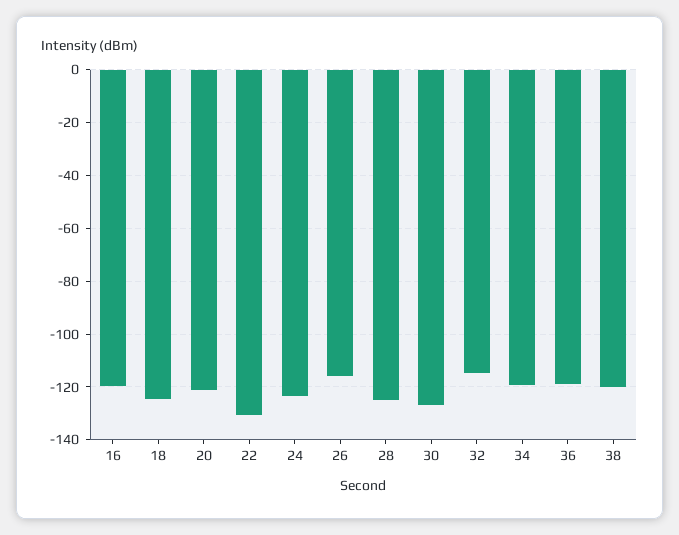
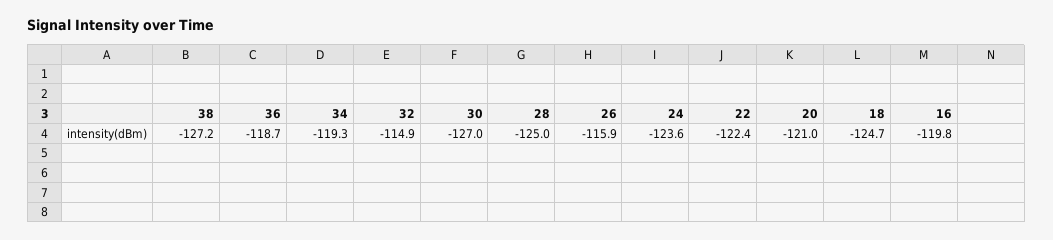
  {
    "16": -119.8,
    "18": -124.7,
    "20": -121,
-   "22": -130,
+   "22": -122.4,
    "24": -123.6,
    "26": -115.9,
    "28": -125,
    "30": -127,
    "32": -114.9,
    "34": -119.3,
    "36": -118.7,
-   "38": -120
+   "38": -127.2
  }

